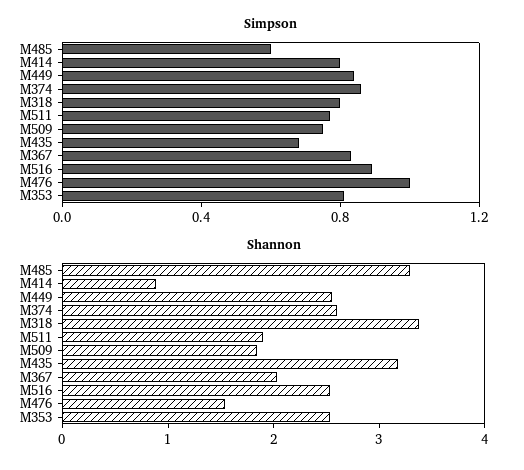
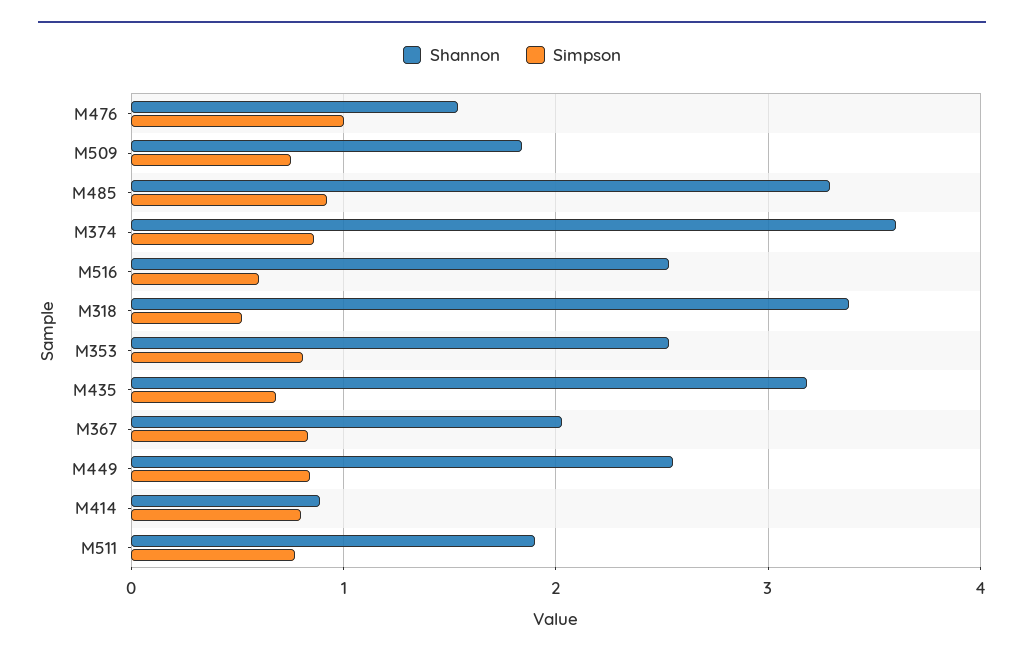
  {
    "Simpson": {
-     "M485": 0.6,
+     "M485": 0.9,
      "M414": 0.8,
      "M449": 0.8,
      "M374": 0.9,
-     "M318": 0.8,
+     "M318": 0.5,
      "M511": 0.8,
      "M509": 0.8,
      "M435": 0.7,
      "M367": 0.8,
-     "M516": 0.9,
+     "M516": 0.6,
      "M476": 1,
      "M353": 0.8
    },
    "Shannon": {
      "M485": 3.3,
      "M414": 0.9,
      "M449": 2.6,
-     "M374": 2.6,
+     "M374": 3.6,
      "M318": 3.4,
      "M511": 1.9,
      "M509": 1.8,
      "M435": 3.2,
      "M367": 2,
      "M516": 2.5,
      "M476": 1.5,
      "M353": 2.5
    }
  }

